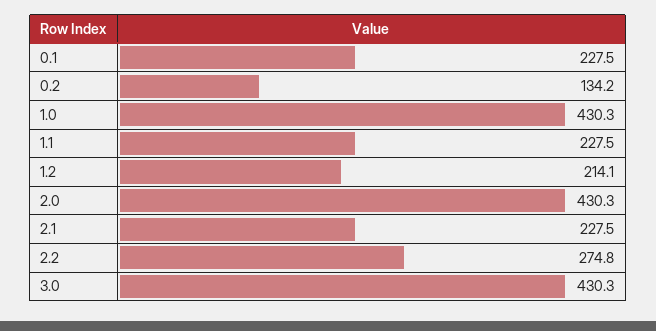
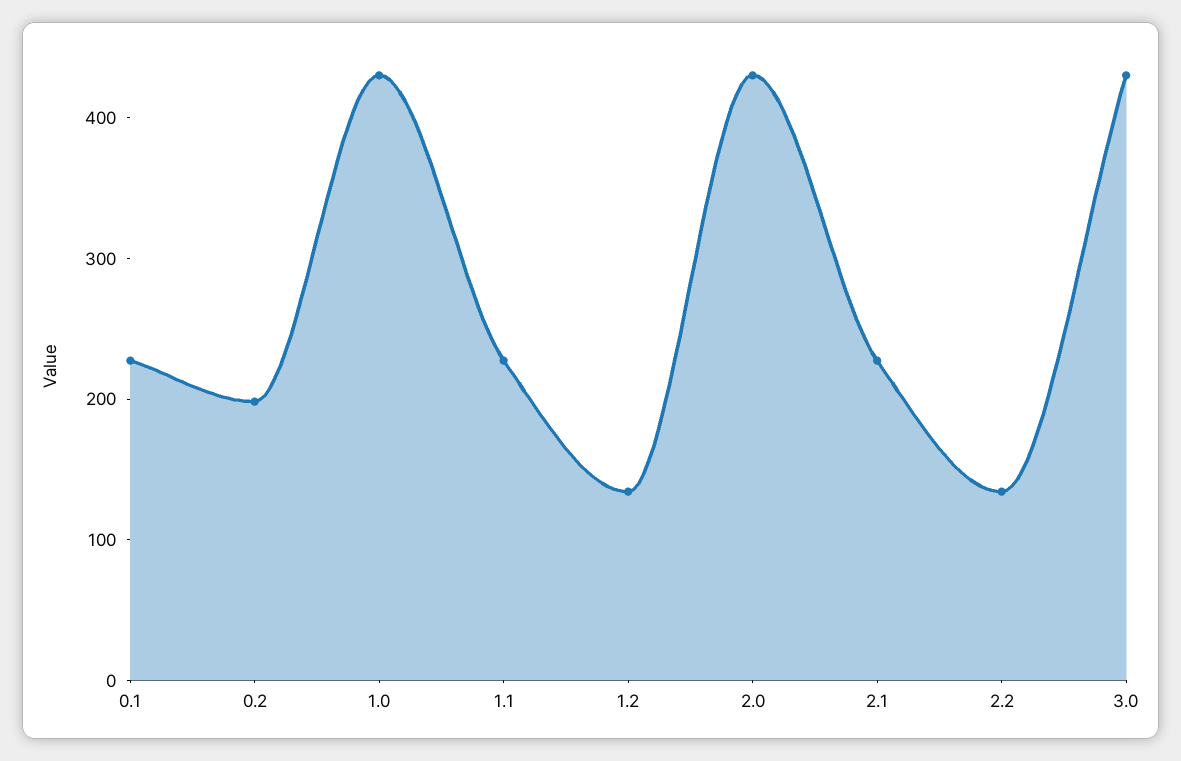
  {
    "0.1": 227.5,
-   "0.2": 134.2,
+   "0.2": 200,
    "1.0": 430.3,
    "1.1": 227.5,
-   "1.2": 214.1,
+   "1.2": 140,
    "2.0": 430.3,
    "2.1": 227.5,
-   "2.2": 274.8,
+   "2.2": 140,
    "3.0": 430.3
  }

